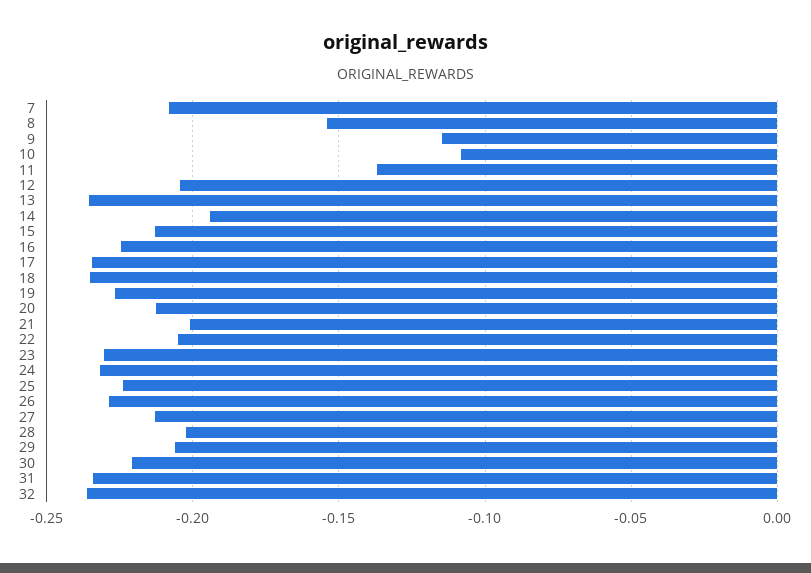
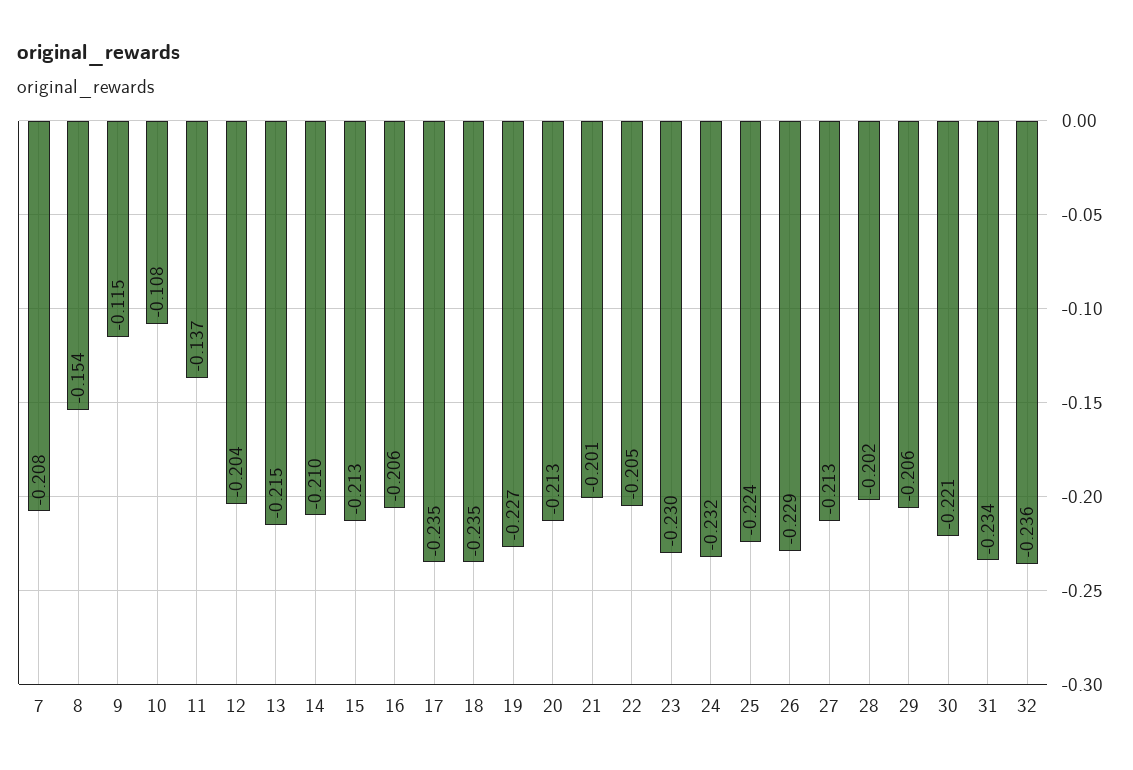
  {
    "7": -0.208,
    "8": -0.154,
    "9": -0.115,
    "10": -0.108,
    "11": -0.137,
    "12": -0.204,
-   "13": -0.235,
+   "13": -0.215,
-   "14": -0.195,
+   "14": -0.21,
    "15": -0.213,
-   "16": -0.225,
+   "16": -0.206,
    "17": -0.235,
    "18": -0.235,
    "19": -0.227,
    "20": -0.213,
    "21": -0.201,
    "22": -0.205,
    "23": -0.23,
    "24": -0.232,
    "25": -0.224,
    "26": -0.229,
    "27": -0.213,
    "28": -0.202,
    "29": -0.206,
    "30": -0.221,
    "31": -0.234,
    "32": -0.236
  }

